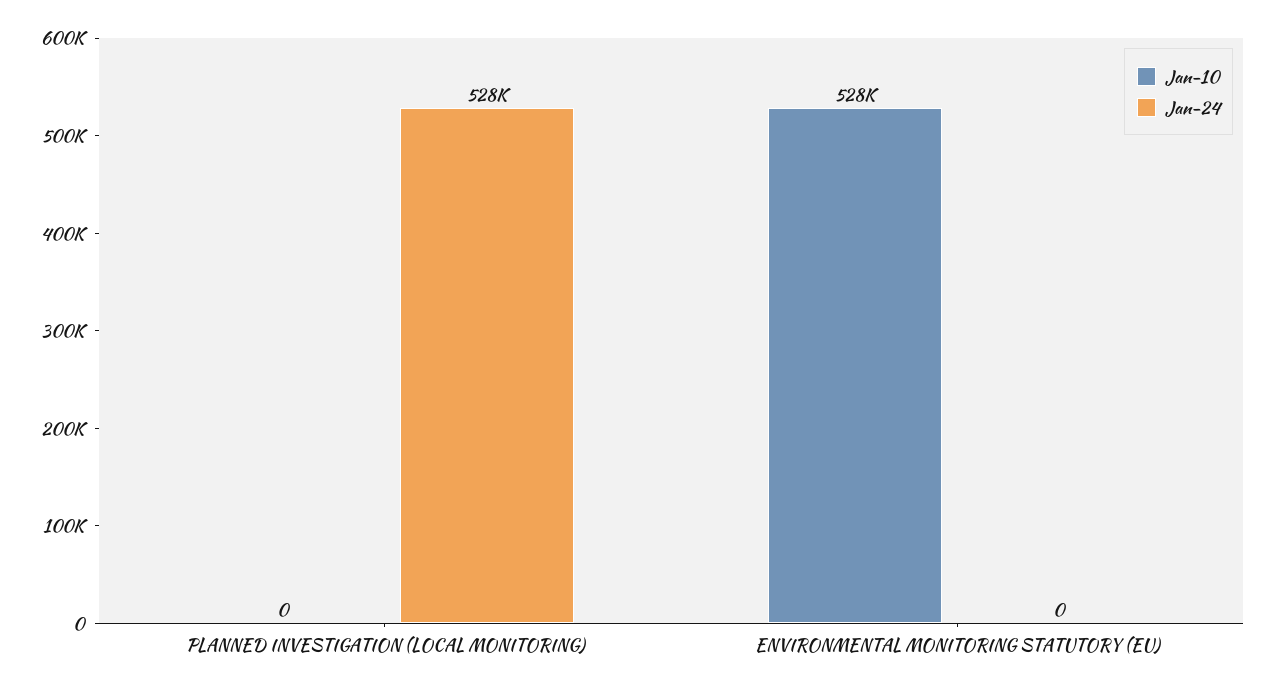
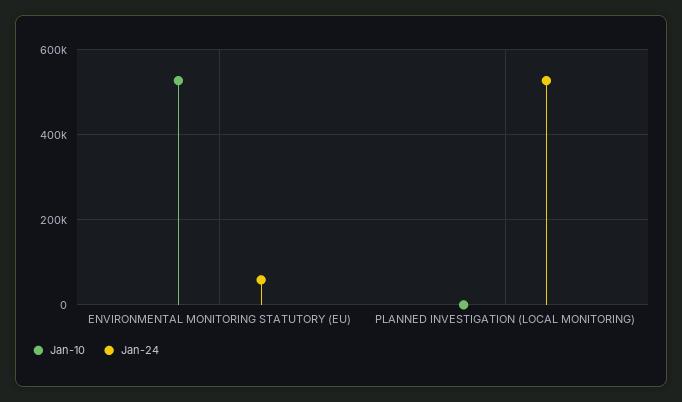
  {
    "Jan-10": {
      "PLANNED INVESTIGATION (LOCAL MONITORING)": 0,
      "ENVIRONMENTAL MONITORING STATUTORY (EU)": 528000
    },
    "Jan-24": {
      "PLANNED INVESTIGATION (LOCAL MONITORING)": 528000,
-     "ENVIRONMENTAL MONITORING STATUTORY (EU)": 0
+     "ENVIRONMENTAL MONITORING STATUTORY (EU)": 60000
    }
  }

